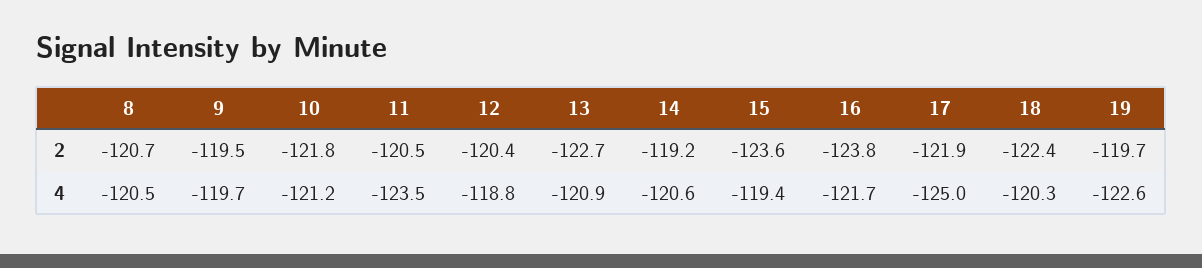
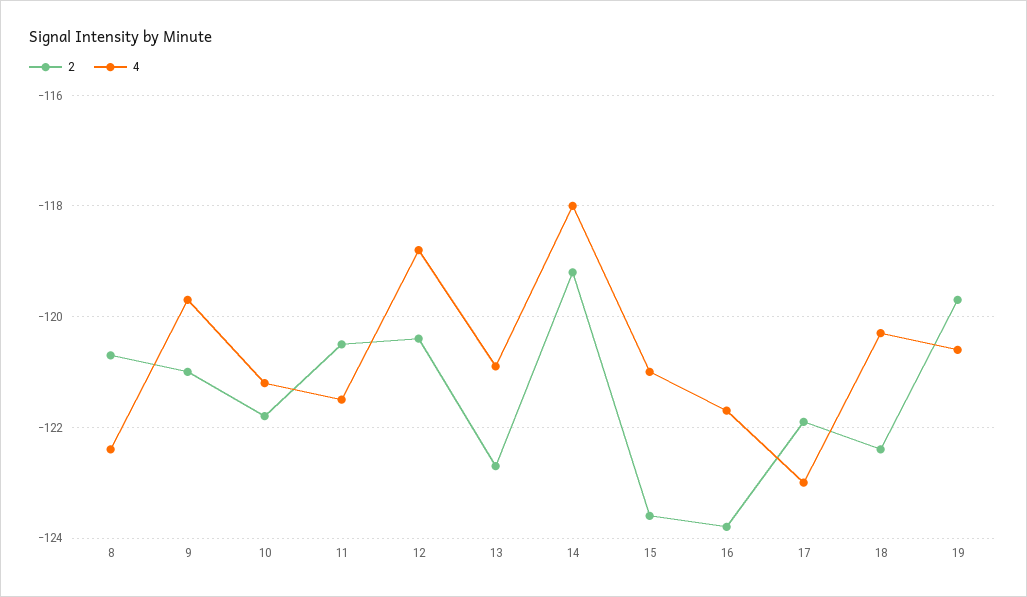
  {
    "2": {
      "8": -120.7,
-     "9": -119.5,
+     "9": -121,
      "10": -121.8,
      "11": -120.5,
      "12": -120.4,
      "13": -122.7,
      "14": -119.2,
      "15": -123.6,
      "16": -123.8,
      "17": -121.9,
      "18": -122.4,
      "19": -119.7
    },
    "4": {
-     "8": -120.5,
+     "8": -122.5,
      "9": -119.7,
      "10": -121.2,
-     "11": -123.5,
+     "11": -121.5,
      "12": -118.8,
      "13": -120.9,
-     "14": -120.6,
+     "14": -118,
-     "15": -119.4,
+     "15": -121,
      "16": -121.7,
-     "17": -125,
+     "17": -123,
      "18": -120.3,
-     "19": -122.6
+     "19": -120.5
    }
  }

